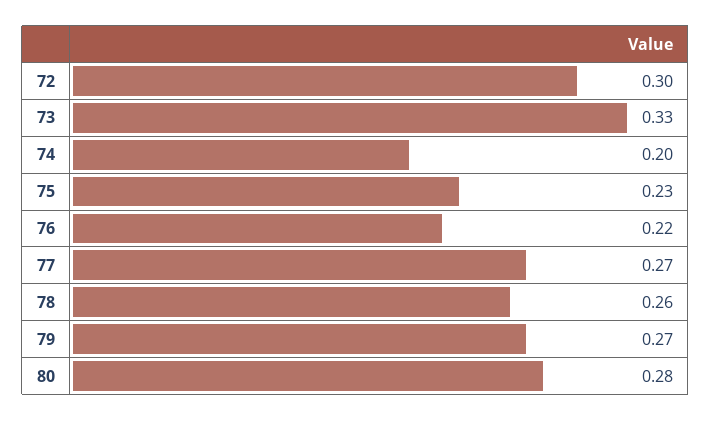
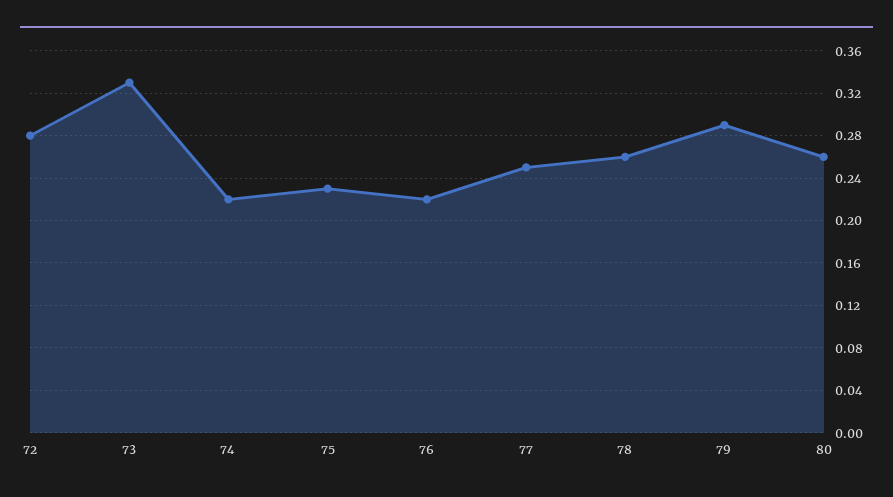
  {
-   "72": 0.3,
+   "72": 0.28,
    "73": 0.33,
-   "74": 0.2,
+   "74": 0.22,
    "75": 0.23,
    "76": 0.22,
-   "77": 0.27,
+   "77": 0.25,
    "78": 0.26,
-   "79": 0.27,
+   "79": 0.29,
-   "80": 0.28
+   "80": 0.26
  }

